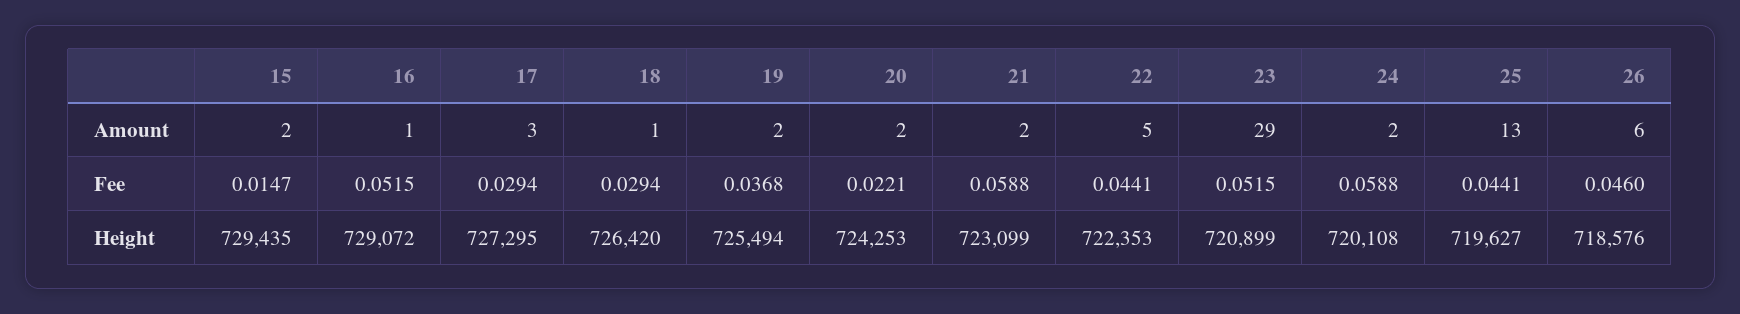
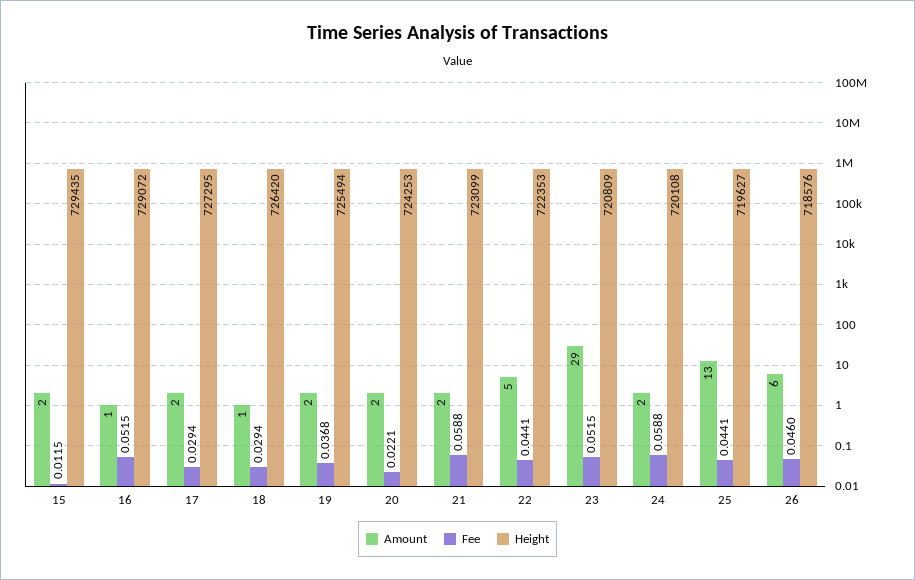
  {
    "Amount": {
      "15": 2,
      "16": 1,
-     "17": 3,
+     "17": 2,
      "18": 1,
      "19": 2,
      "20": 2,
      "21": 2,
      "22": 5,
      "23": 29,
      "24": 2,
      "25": 13,
      "26": 6
    },
    "Fee": {
-     "15": 0.0147,
+     "15": 0.0115,
      "16": 0.0515,
      "17": 0.0294,
      "18": 0.0294,
      "19": 0.0368,
      "20": 0.0221,
      "21": 0.0588,
      "22": 0.0441,
      "23": 0.0515,
      "24": 0.0588,
      "25": 0.0441,
      "26": 0.046
    },
    "Height": {
      "15": 729435,
      "16": 729072,
      "17": 727295,
      "18": 726420,
      "19": 725494,
      "20": 724253,
      "21": 723099,
      "22": 722353,
-     "23": 720899,
+     "23": 720809,
      "24": 720108,
      "25": 719627,
      "26": 718576
    }
  }

